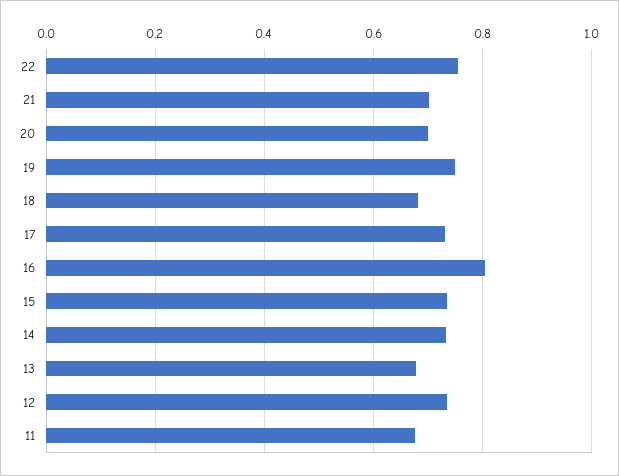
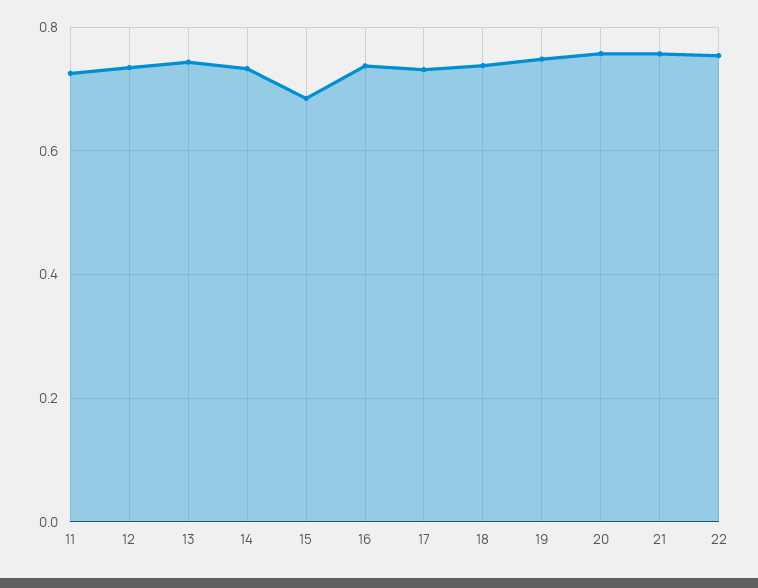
  {
    "22": 0.76,
-   "21": 0.7,
+   "21": 0.76,
-   "20": 0.7,
+   "20": 0.76,
    "19": 0.74,
-   "18": 0.68,
+   "18": 0.74,
    "17": 0.74,
-   "16": 0.8,
+   "16": 0.74,
-   "15": 0.74,
+   "15": 0.68,
    "14": 0.74,
-   "13": 0.68,
+   "13": 0.74,
    "12": 0.74,
-   "11": 0.68
+   "11": 0.72
  }

